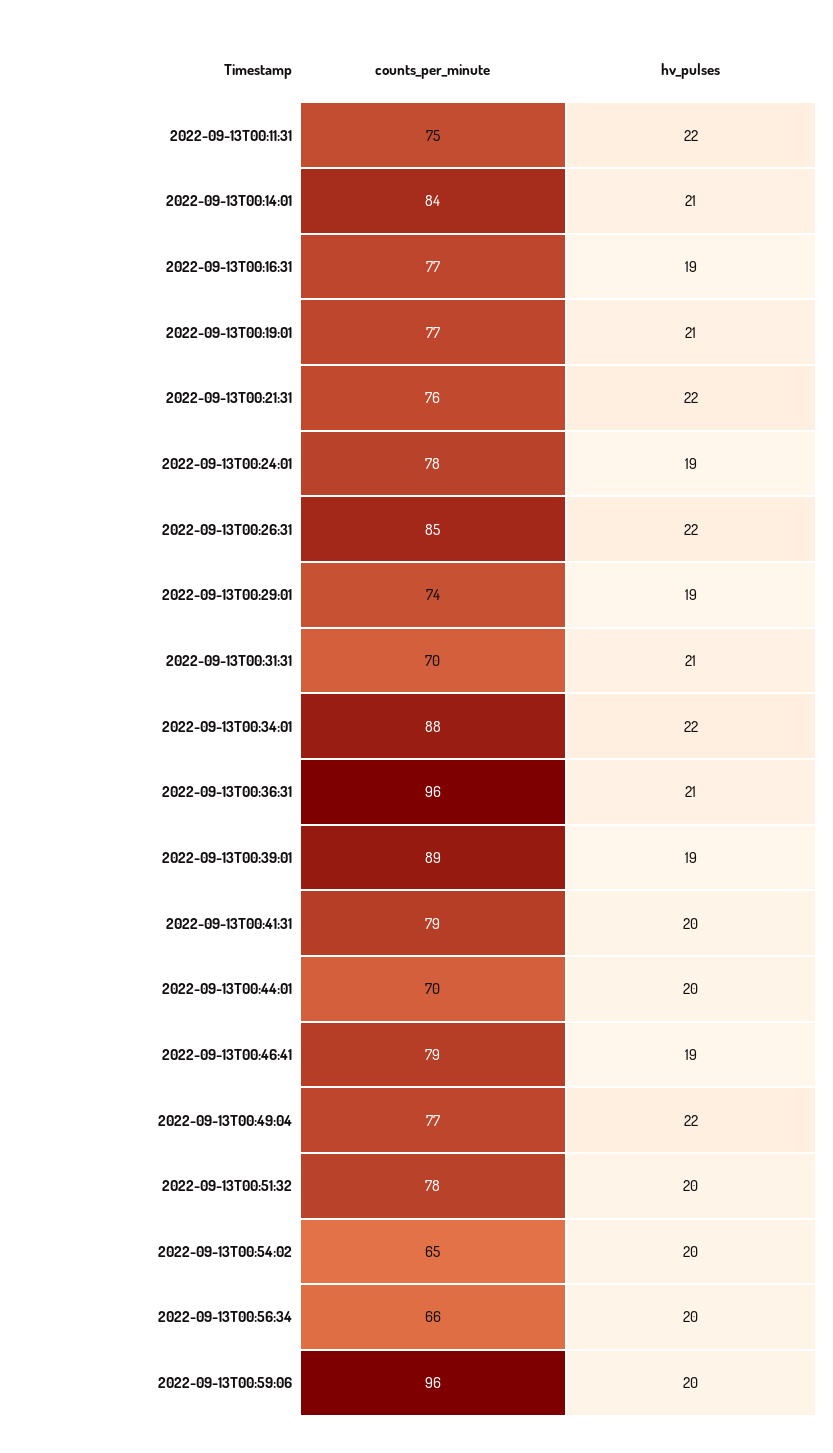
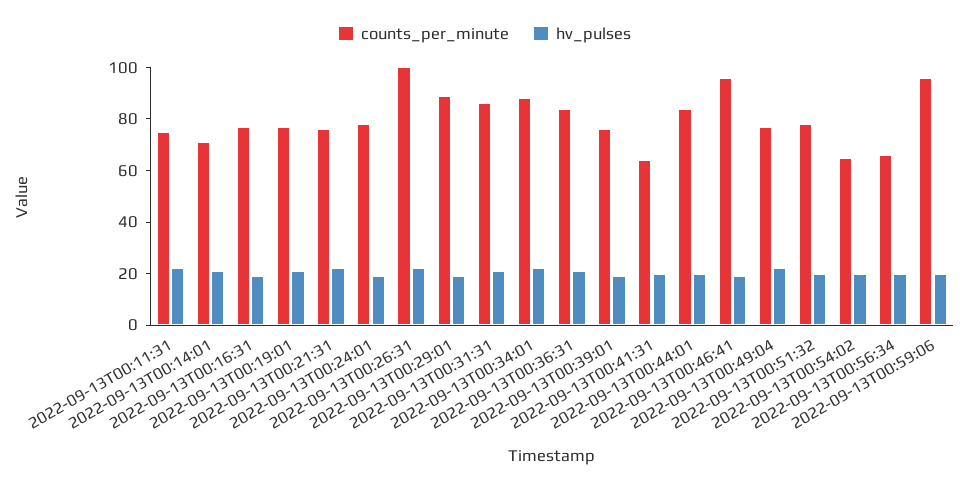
  {
    "counts_per_minute": {
      "2022-09-13T00:11:31": 75,
-     "2022-09-13T00:14:01": 84,
+     "2022-09-13T00:14:01": 70,
      "2022-09-13T00:16:31": 77,
      "2022-09-13T00:19:01": 77,
      "2022-09-13T00:21:31": 76,
      "2022-09-13T00:24:01": 78,
-     "2022-09-13T00:26:31": 85,
+     "2022-09-13T00:26:31": 100,
-     "2022-09-13T00:29:01": 74,
+     "2022-09-13T00:29:01": 90,
-     "2022-09-13T00:31:31": 70,
+     "2022-09-13T00:31:31": 85,
      "2022-09-13T00:34:01": 88,
-     "2022-09-13T00:36:31": 96,
+     "2022-09-13T00:36:31": 85,
-     "2022-09-13T00:39:01": 89,
+     "2022-09-13T00:39:01": 75,
-     "2022-09-13T00:41:31": 79,
+     "2022-09-13T00:41:31": 65,
-     "2022-09-13T00:44:01": 70,
+     "2022-09-13T00:44:01": 85,
-     "2022-09-13T00:46:41": 79,
+     "2022-09-13T00:46:41": 95,
      "2022-09-13T00:49:04": 77,
      "2022-09-13T00:51:32": 78,
      "2022-09-13T00:54:02": 65,
      "2022-09-13T00:56:34": 66,
      "2022-09-13T00:59:06": 96
    },
    "hv_pulses": {
      "2022-09-13T00:11:31": 22,
      "2022-09-13T00:14:01": 21,
      "2022-09-13T00:16:31": 19,
      "2022-09-13T00:19:01": 21,
      "2022-09-13T00:21:31": 22,
      "2022-09-13T00:24:01": 19,
      "2022-09-13T00:26:31": 22,
      "2022-09-13T00:29:01": 19,
      "2022-09-13T00:31:31": 21,
      "2022-09-13T00:34:01": 22,
      "2022-09-13T00:36:31": 21,
      "2022-09-13T00:39:01": 19,
      "2022-09-13T00:41:31": 20,
      "2022-09-13T00:44:01": 20,
      "2022-09-13T00:46:41": 19,
      "2022-09-13T00:49:04": 22,
      "2022-09-13T00:51:32": 20,
      "2022-09-13T00:54:02": 20,
      "2022-09-13T00:56:34": 20,
      "2022-09-13T00:59:06": 20
    }
  }

